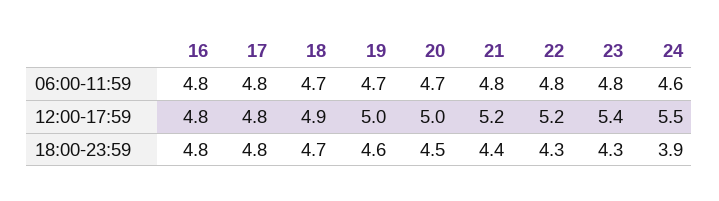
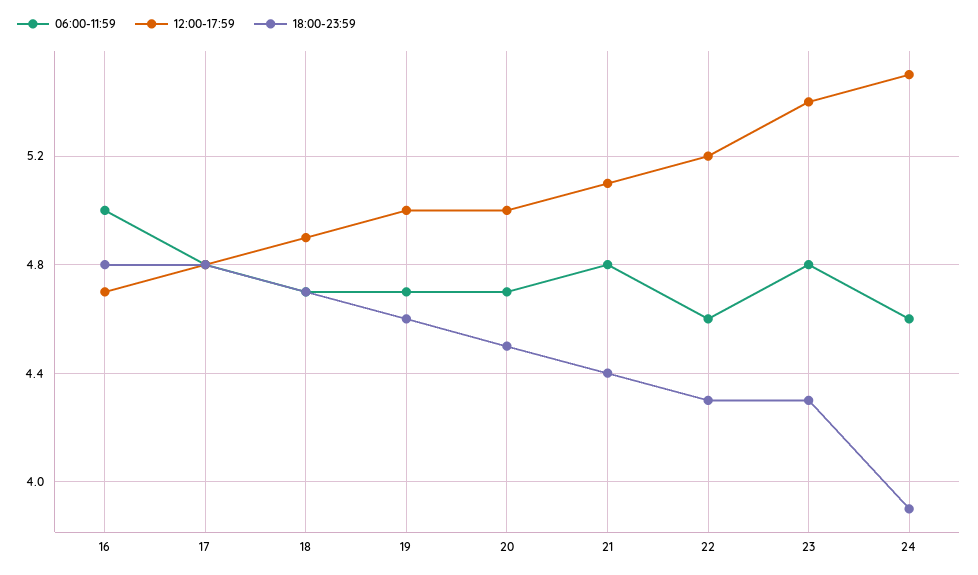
  {
    "06:00-11:59": {
-     "16": 4.8,
+     "16": 5,
      "17": 4.8,
      "18": 4.7,
      "19": 4.7,
      "20": 4.7,
      "21": 4.8,
-     "22": 4.8,
+     "22": 4.6,
      "23": 4.8,
      "24": 4.6
    },
    "12:00-17:59": {
-     "16": 4.8,
+     "16": 4.7,
      "17": 4.8,
      "18": 4.9,
      "19": 5,
      "20": 5,
-     "21": 5.2,
+     "21": 5.1,
      "22": 5.2,
      "23": 5.4,
      "24": 5.5
    },
    "18:00-23:59": {
      "16": 4.8,
      "17": 4.8,
      "18": 4.7,
      "19": 4.6,
      "20": 4.5,
      "21": 4.4,
      "22": 4.3,
      "23": 4.3,
      "24": 3.9
    }
  }

